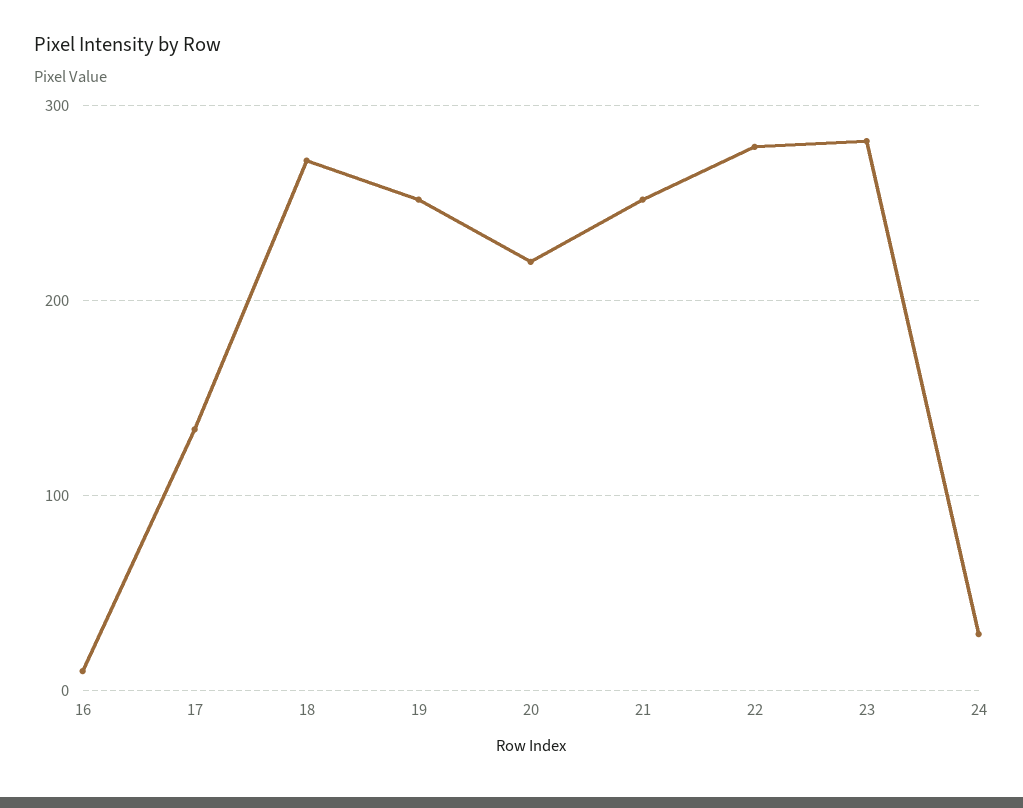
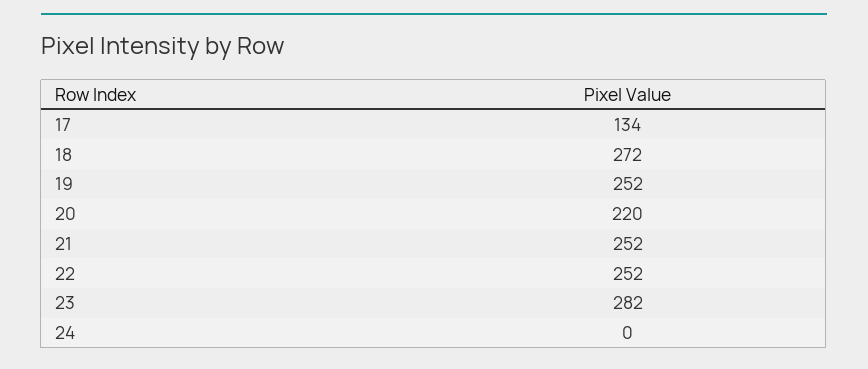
  {
-   "16": 10,
    "17": 134,
    "18": 272,
    "19": 252,
    "20": 220,
    "21": 252,
-   "22": 280,
+   "22": 252,
    "23": 282,
-   "24": 30
+   "24": 0
  }

